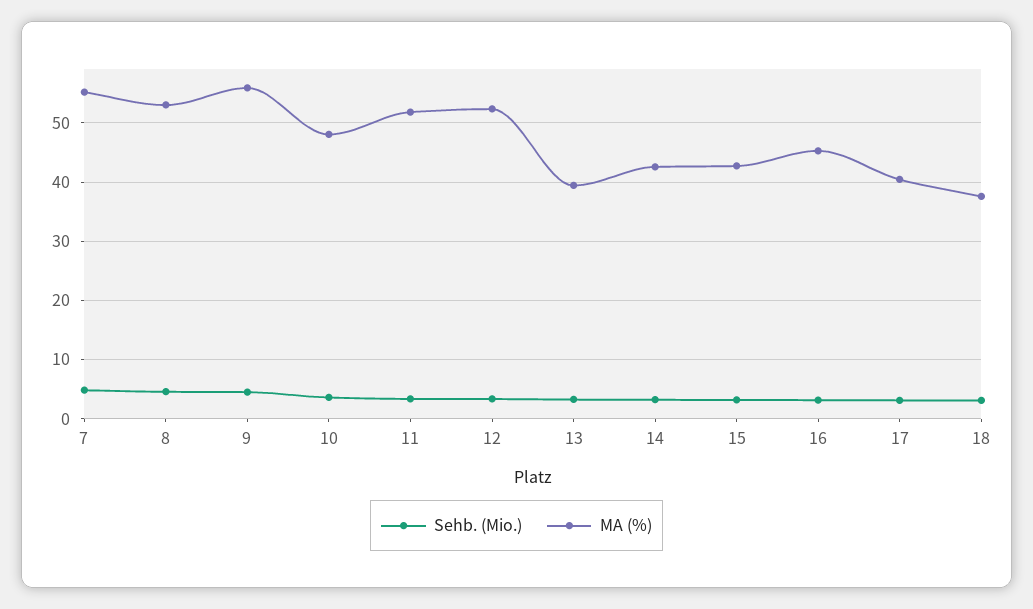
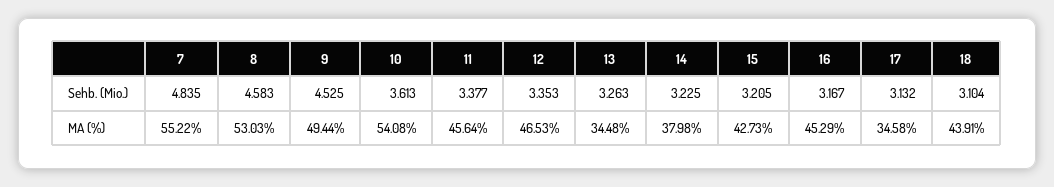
  {
    "Sehb. (Mio.)": {
      "7": 4.835,
      "8": 4.583,
      "9": 4.525,
      "10": 3.613,
      "11": 3.377,
      "12": 3.353,
      "13": 3.263,
      "14": 3.225,
      "15": 3.205,
      "16": 3.167,
      "17": 3.132,
      "18": 3.104
    },
    "MA (%)": {
      "7": 55.22,
      "8": 53.03,
-     "9": 56,
+     "9": 49.44,
-     "10": 48,
+     "10": 54.08,
-     "11": 52,
+     "11": 45.64,
-     "12": 52,
+     "12": 46.53,
-     "13": 40,
+     "13": 34.48,
-     "14": 42,
+     "14": 37.98,
      "15": 42.73,
      "16": 45.29,
-     "17": 40,
+     "17": 34.58,
-     "18": 38
+     "18": 43.91
    }
  }

